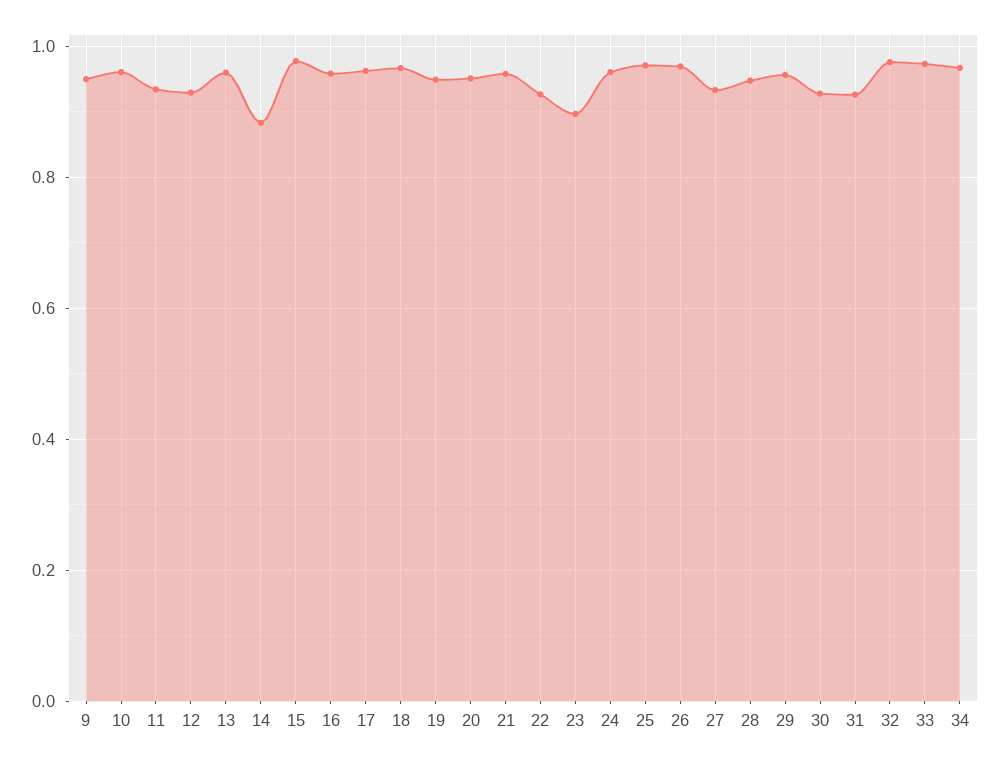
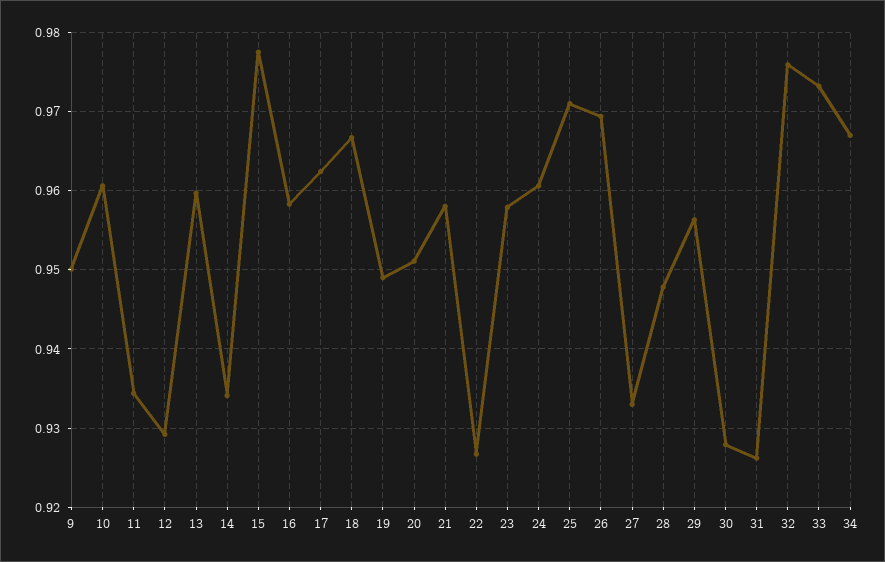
  {
    "9": 0.95,
    "10": 0.961,
    "11": 0.934,
    "12": 0.929,
    "13": 0.96,
-   "14": 0.88,
+   "14": 0.934,
    "15": 0.978,
    "16": 0.958,
    "17": 0.962,
    "18": 0.967,
    "19": 0.949,
    "20": 0.951,
    "21": 0.958,
    "22": 0.927,
-   "23": 0.9,
+   "23": 0.958,
    "24": 0.961,
    "25": 0.971,
    "26": 0.969,
    "27": 0.933,
    "28": 0.948,
    "29": 0.956,
    "30": 0.928,
    "31": 0.926,
    "32": 0.976,
    "33": 0.973,
    "34": 0.967
  }

